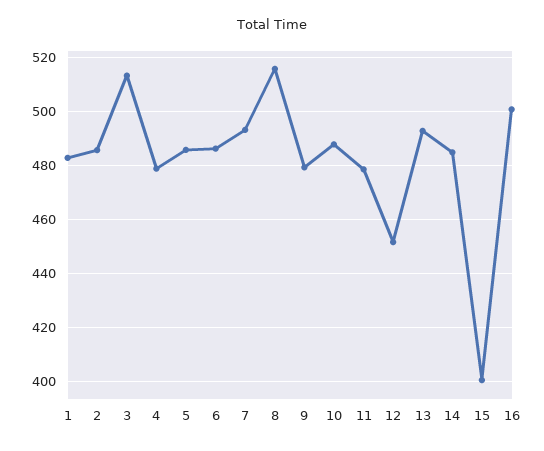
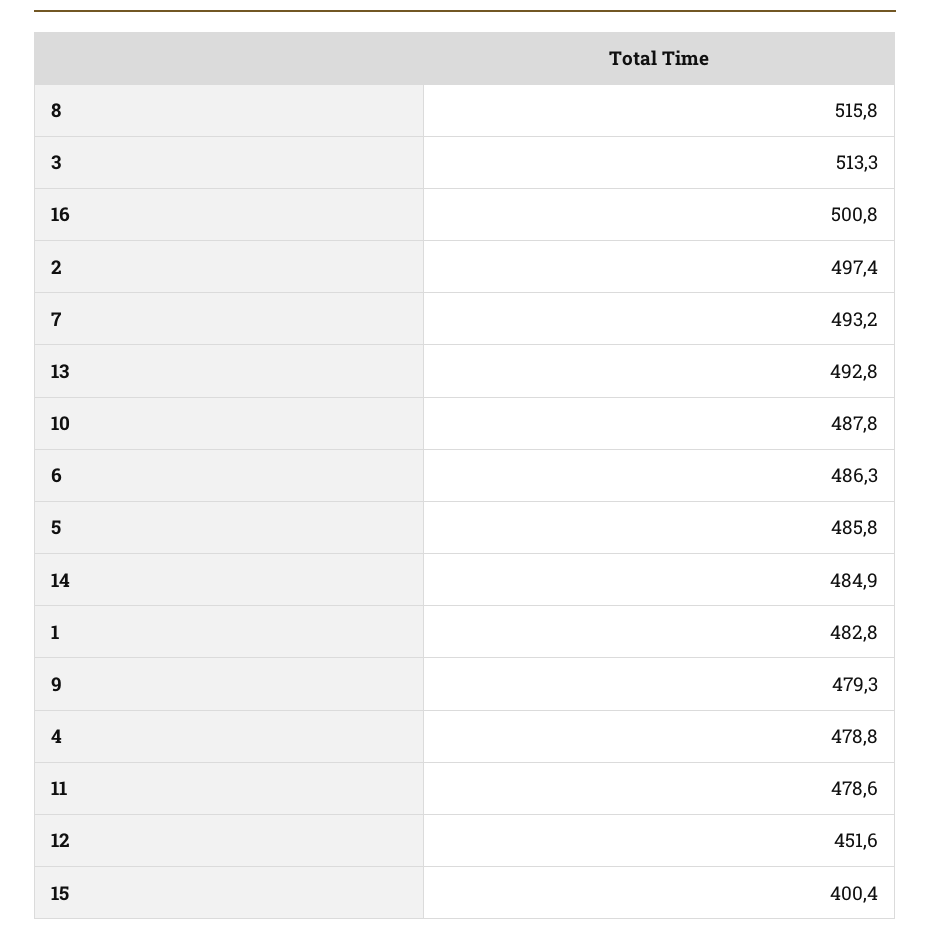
  {
    "1": 482.8,
-   "2": 485,
+   "2": 497.4,
    "3": 513.3,
    "4": 478.8,
    "5": 485.8,
    "6": 486.3,
    "7": 493.2,
    "8": 515.8,
    "9": 479.3,
    "10": 487.8,
    "11": 478.6,
    "12": 451.6,
    "13": 492.8,
    "14": 484.9,
    "15": 400.4,
    "16": 500.8
  }

